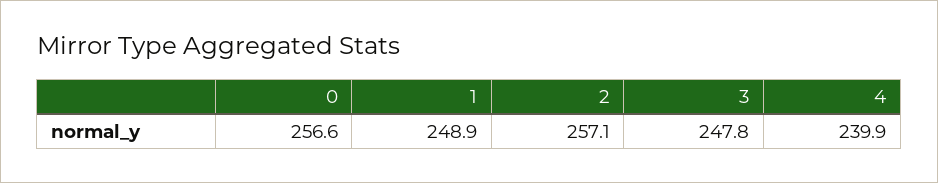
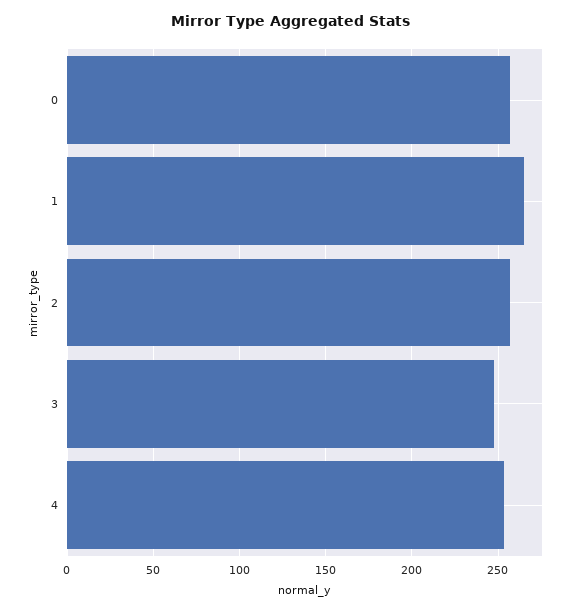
  {
    "0": 256.6,
-   "1": 248.9,
+   "1": 265,
    "2": 257.1,
    "3": 247.8,
-   "4": 239.9
+   "4": 255
  }

